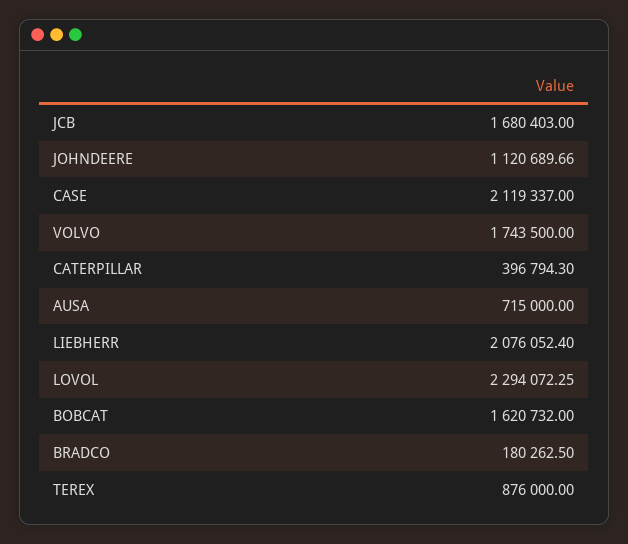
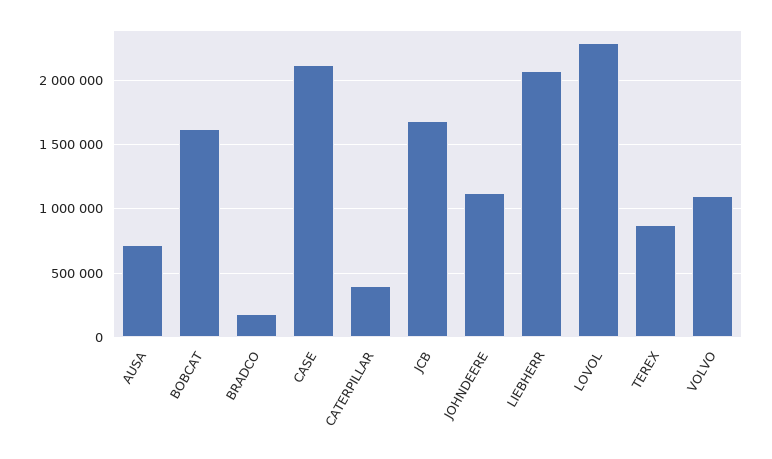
  {
    "JCB": 1680403,
    "JOHNDEERE": 1120689.66,
    "CASE": 2119337,
-   "VOLVO": 1743500,
+   "VOLVO": 1100000,
    "CATERPILLAR": 396794.3,
    "AUSA": 715000,
    "LIEBHERR": 2076052.4,
    "LOVOL": 2294072.25,
    "BOBCAT": 1620732,
    "BRADCO": 180262.5,
    "TEREX": 876000
  }

